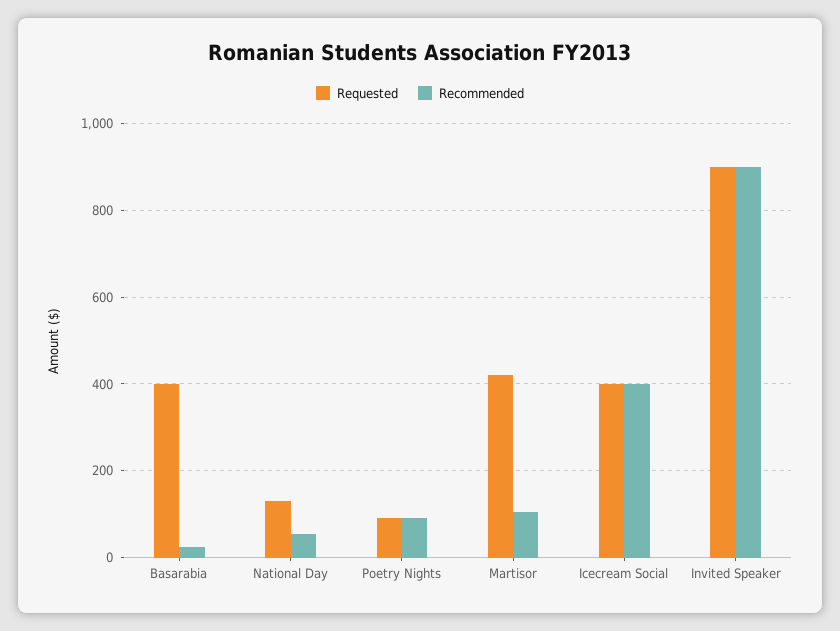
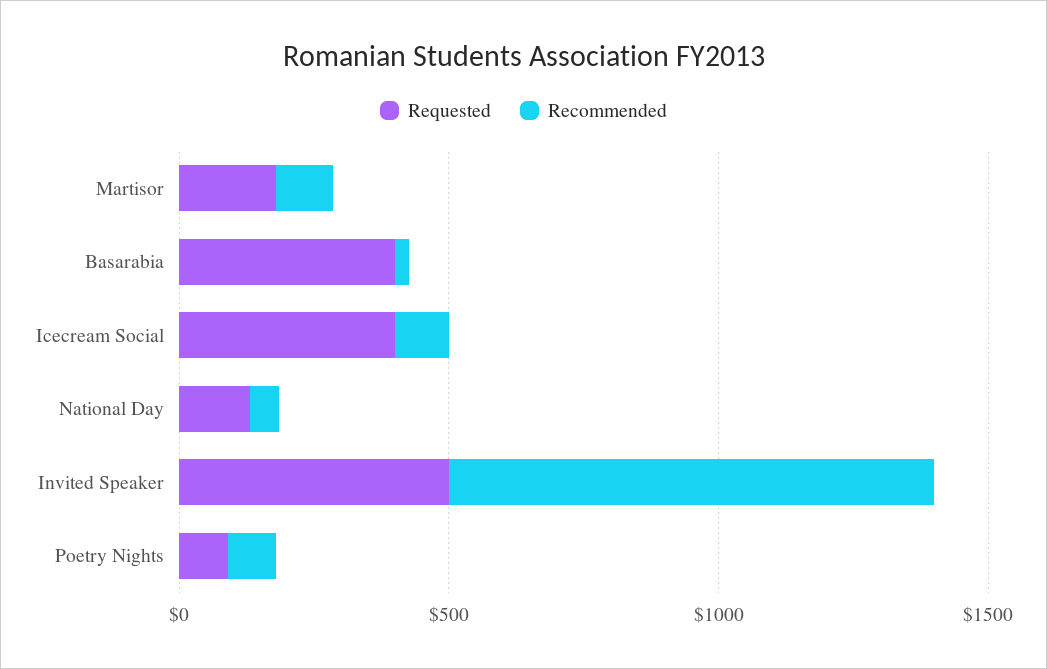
  {
    "Requested": {
      "Basarabia": 400,
      "National Day": 140,
      "Poetry Nights": 100,
-     "Martisor": 420,
+     "Martisor": 200,
      "Icecream Social": 400,
-     "Invited Speaker": 900
+     "Invited Speaker": 500
    },
    "Recommended": {
      "Basarabia": 20,
      "National Day": 60,
      "Poetry Nights": 100,
      "Martisor": 100,
-     "Icecream Social": 400,
+     "Icecream Social": 100,
      "Invited Speaker": 900
    }
  }

